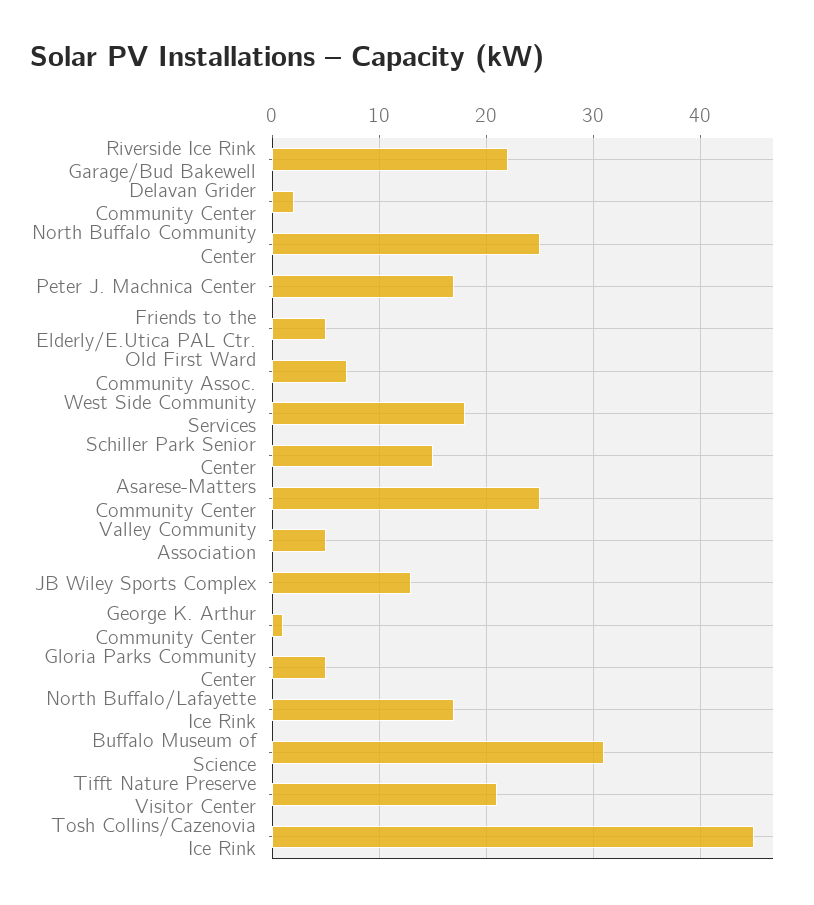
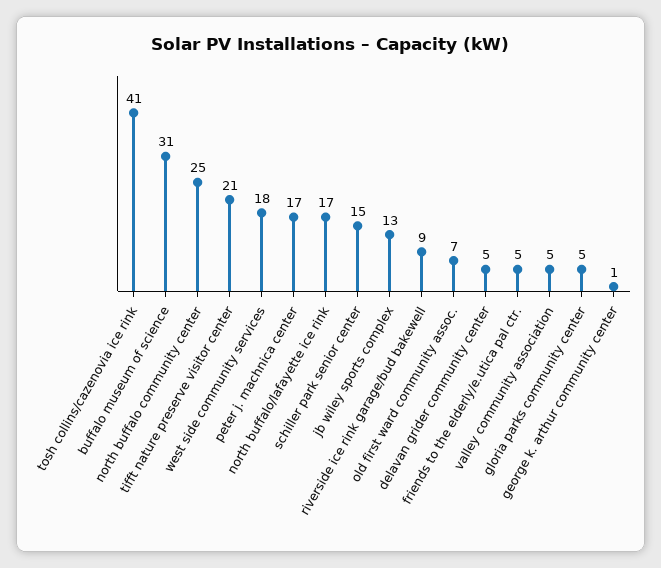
  {
-   "Riverside Ice Rink Garage/Bud Bakewell": 22,
+   "Riverside Ice Rink Garage/Bud Bakewell": 9,
-   "Delavan Grider Community Center": 2,
+   "Delavan Grider Community Center": 5,
    "North Buffalo Community Center": 25,
    "Peter J. Machnica Center": 17,
    "Friends to the Elderly/E.Utica PAL Ctr.": 5,
    "Old First Ward Community Assoc.": 7,
    "West Side Community Services": 18,
    "Schiller Park Senior Center": 15,
-   "Asarese-Matters Community Center": 25,
    "Valley Community Association": 5,
    "JB Wiley Sports Complex": 13,
    "George K. Arthur Community Center": 1,
    "Gloria Parks Community Center": 5,
    "North Buffalo/Lafayette Ice Rink": 17,
    "Buffalo Museum of Science": 31,
    "Tifft Nature Preserve Visitor Center": 21,
-   "Tosh Collins/Cazenovia Ice Rink": 45
+   "Tosh Collins/Cazenovia Ice Rink": 41
  }

